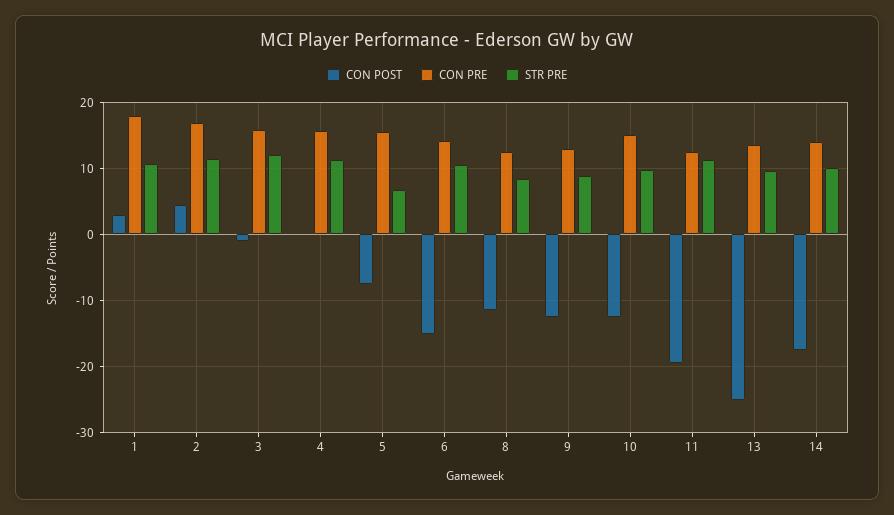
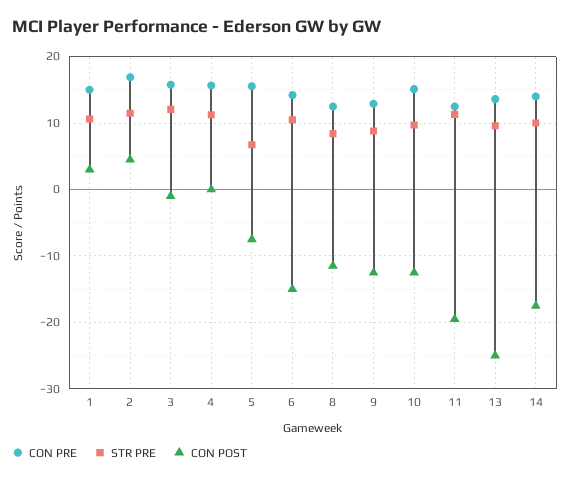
  {
    "CON POST": {
      "1": 3,
      "2": 5,
      "3": -1,
      "4": 0,
      "5": -8,
      "6": -15,
      "8": -12,
      "9": -13,
      "10": -13,
      "11": -20,
      "13": -25,
      "14": -18
    },
    "CON PRE": {
-     "1": 18,
+     "1": 15,
      "2": 17,
      "3": 16,
      "4": 16,
      "5": 16,
      "6": 14,
      "8": 13,
      "9": 13,
      "10": 15,
      "11": 13,
      "13": 14,
      "14": 14
    },
    "STR PRE": {
      "1": 11,
      "2": 11,
      "3": 12,
      "4": 11,
      "5": 7,
      "6": 11,
      "8": 8,
      "9": 9,
      "10": 10,
      "11": 11,
      "13": 10,
      "14": 10
    }
  }

